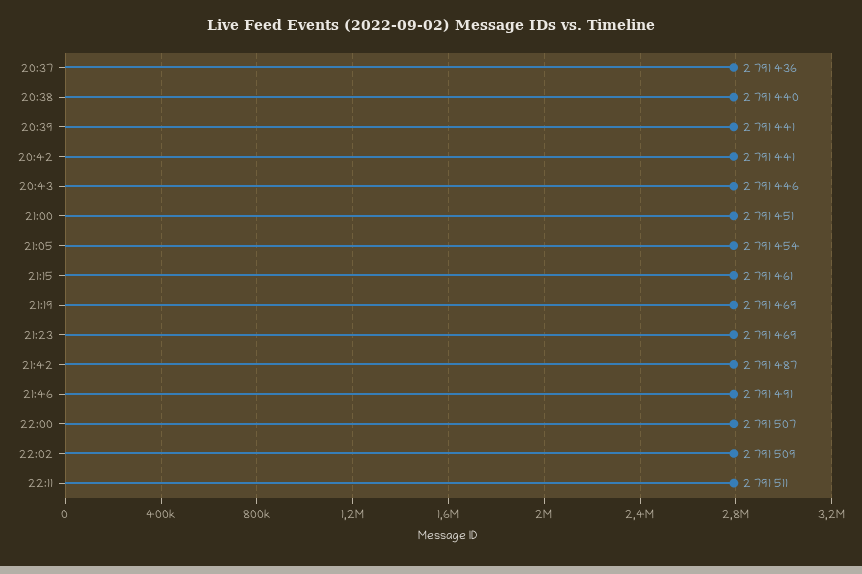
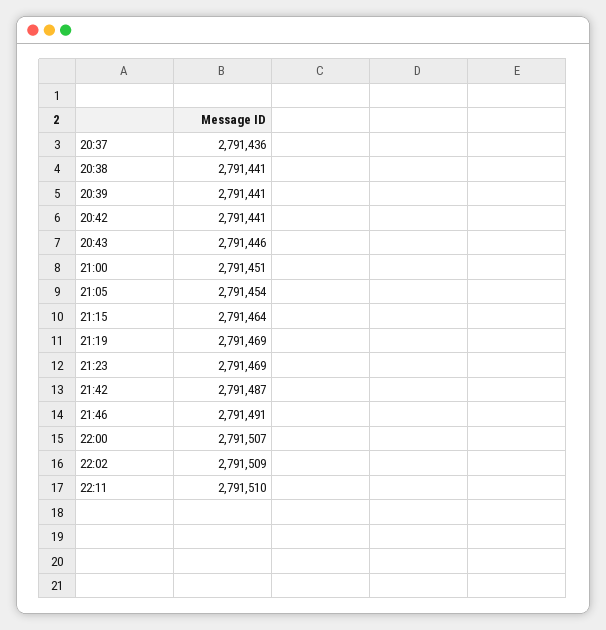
  {
    "20:37": 2791436,
-   "20:38": 2791440,
+   "20:38": 2791441,
    "20:39": 2791441,
    "20:42": 2791441,
    "20:43": 2791446,
    "21:00": 2791451,
    "21:05": 2791454,
-   "21:15": 2791461,
+   "21:15": 2791464,
    "21:19": 2791469,
    "21:23": 2791469,
    "21:42": 2791487,
    "21:46": 2791491,
    "22:00": 2791507,
    "22:02": 2791509,
-   "22:11": 2791511
+   "22:11": 2791510
  }

